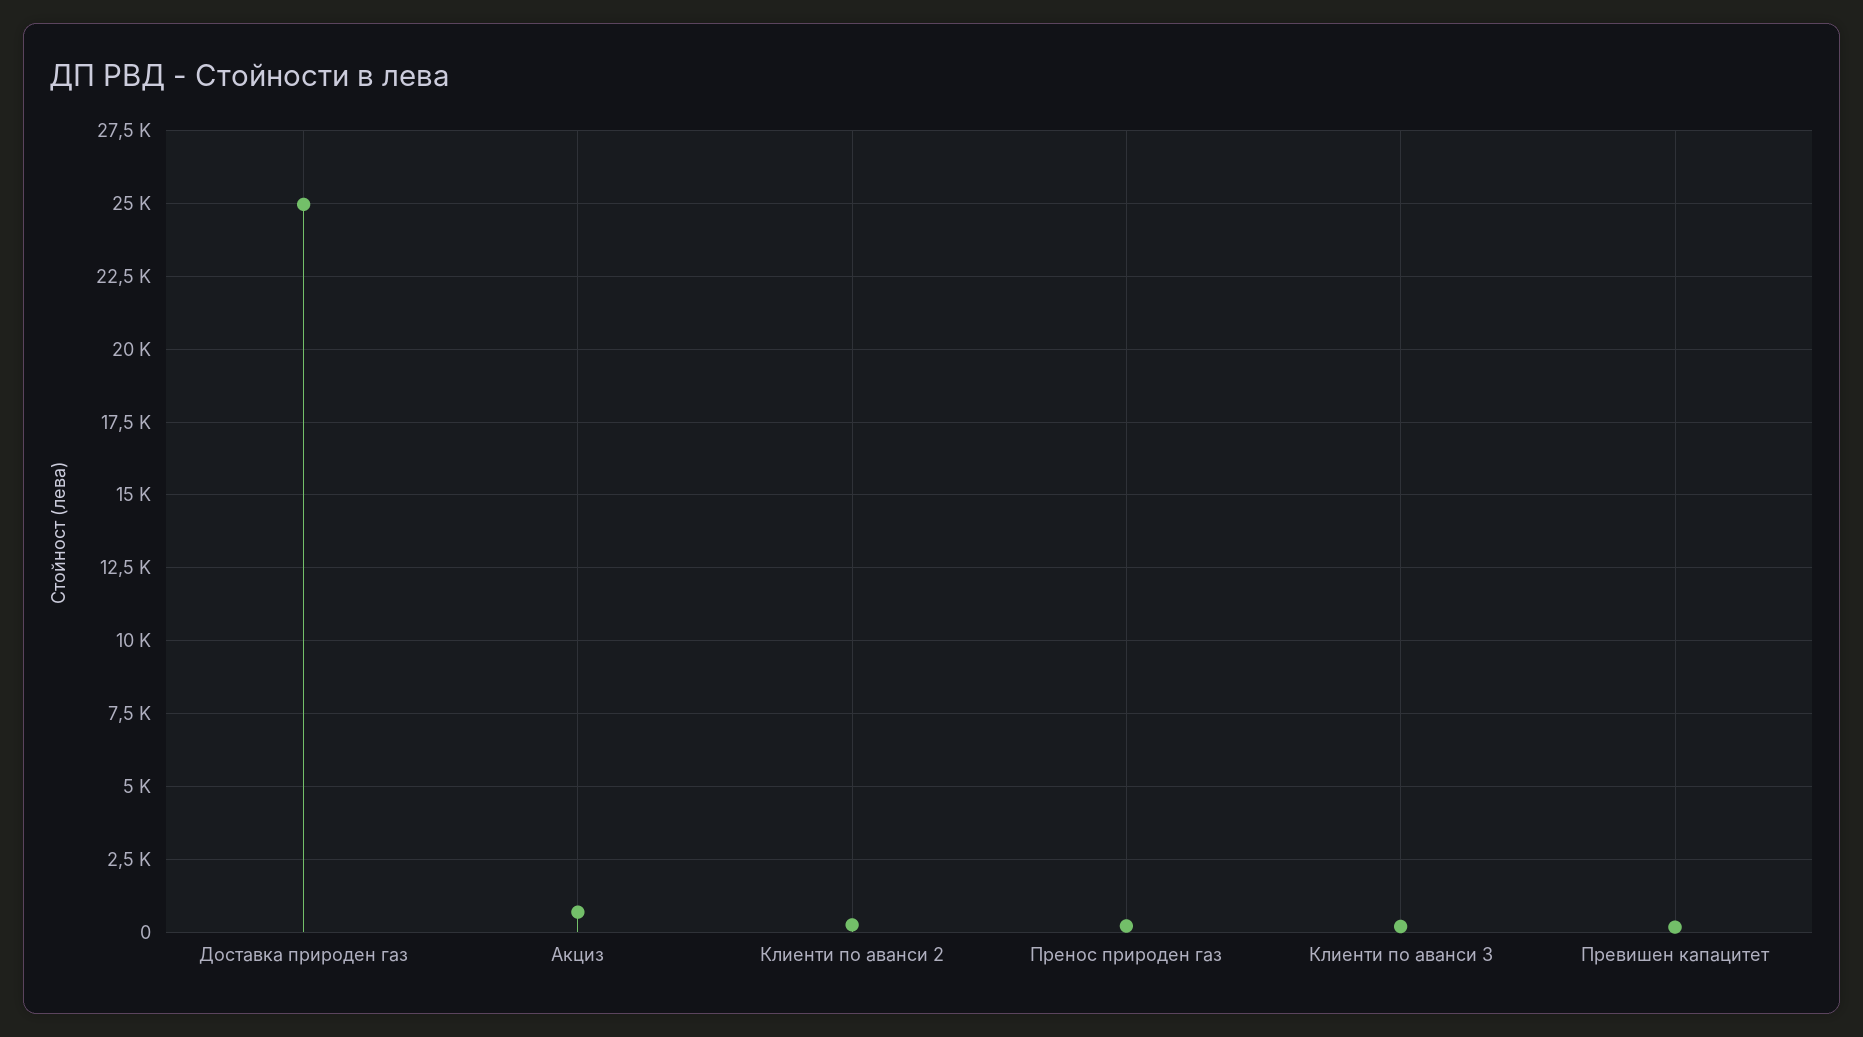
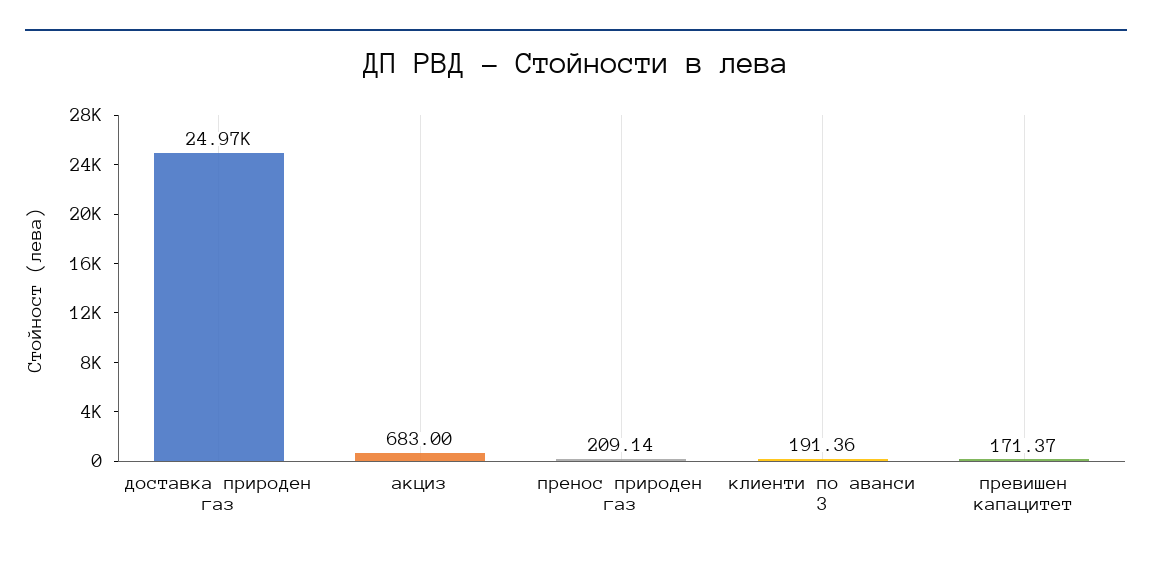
  {
    "Доставка природен газ": 24970,
    "Акциз": 683,
-   "Клиенти по аванси 2": 250,
    "Пренос природен газ": 209.14,
    "Клиенти по аванси 3": 191.36,
    "Превишен капацитет": 171.37
  }

